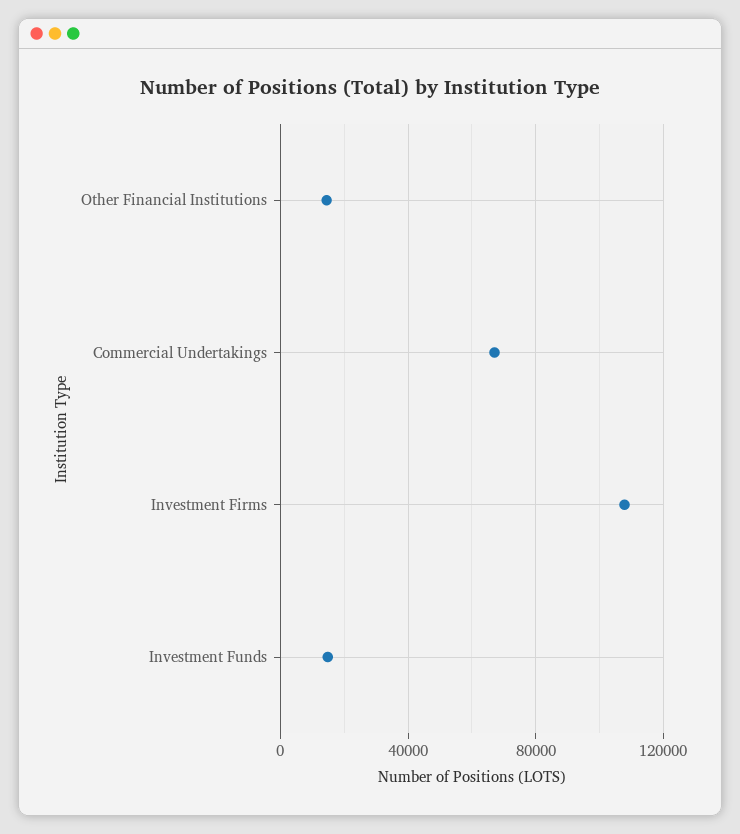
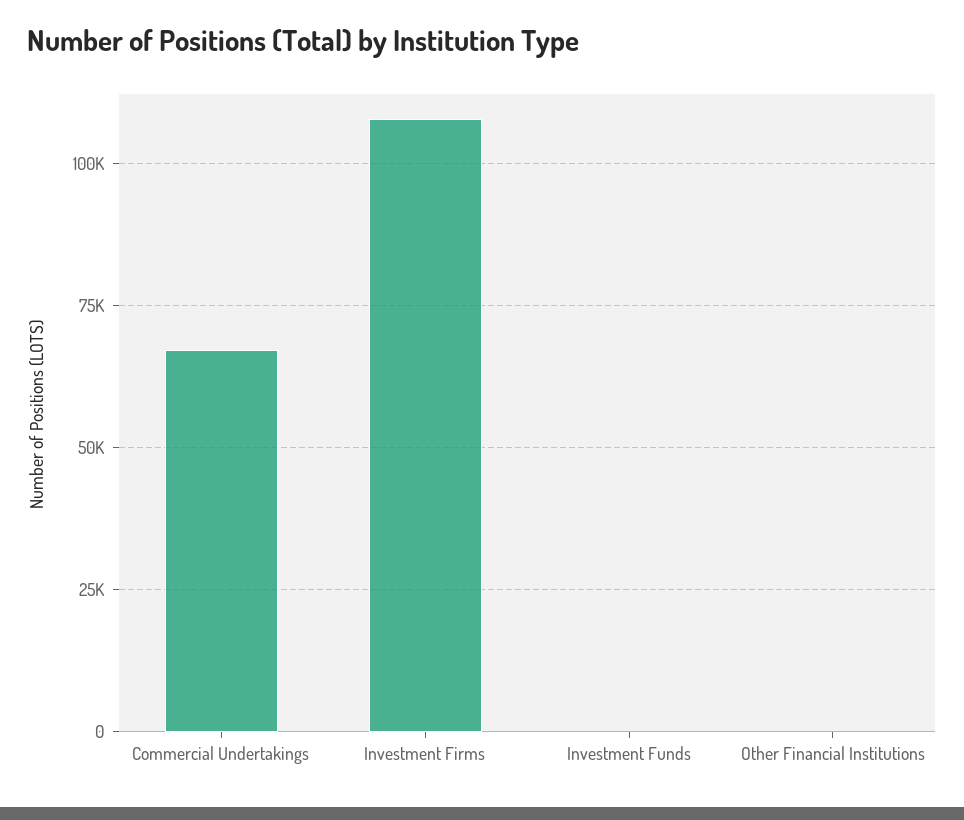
  {
-   "Other Financial Institutions": 15000,
+   "Other Financial Institutions": 0,
    "Commercial Undertakings": 67500,
    "Investment Firms": 107500,
-   "Investment Funds": 15000
+   "Investment Funds": 0
  }

